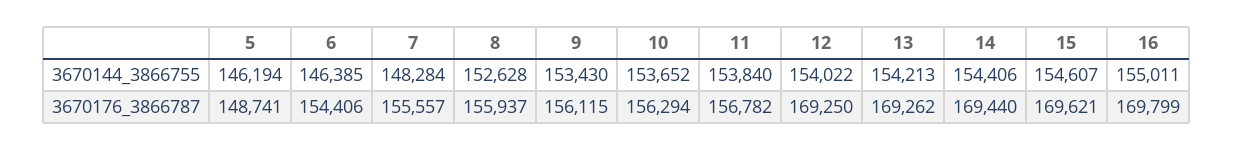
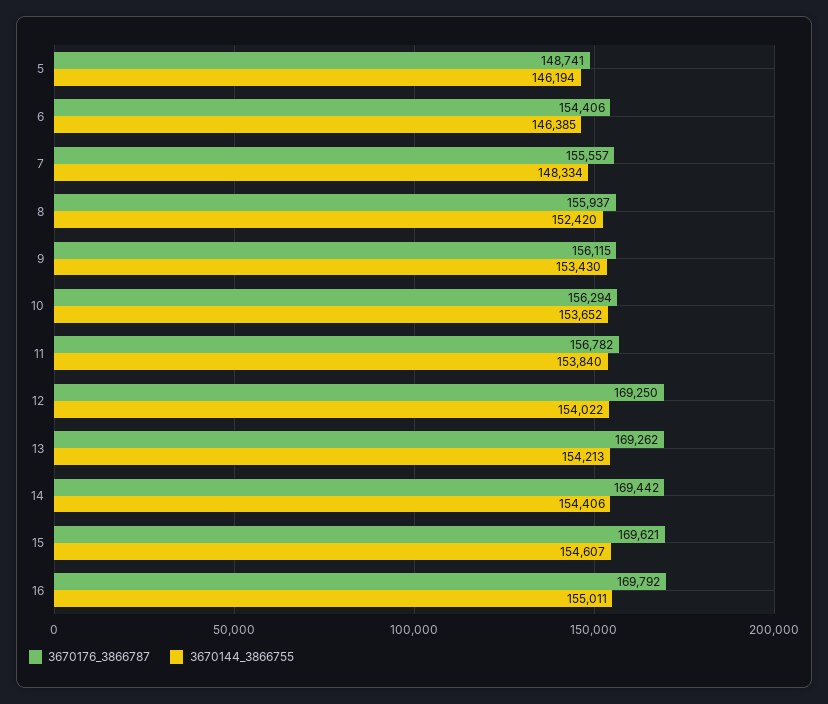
  {
    "3670144_3866755": {
      "5": 146194,
      "6": 146385,
-     "7": 148284,
+     "7": 148334,
-     "8": 152628,
+     "8": 152420,
      "9": 153430,
      "10": 153652,
      "11": 153840,
      "12": 154022,
      "13": 154213,
      "14": 154406,
      "15": 154607,
      "16": 155011
    },
    "3670176_3866787": {
      "5": 148741,
      "6": 154406,
      "7": 155557,
      "8": 155937,
      "9": 156115,
      "10": 156294,
      "11": 156782,
      "12": 169250,
      "13": 169262,
-     "14": 169440,
+     "14": 169442,
      "15": 169621,
-     "16": 169799
+     "16": 169792
    }
  }

